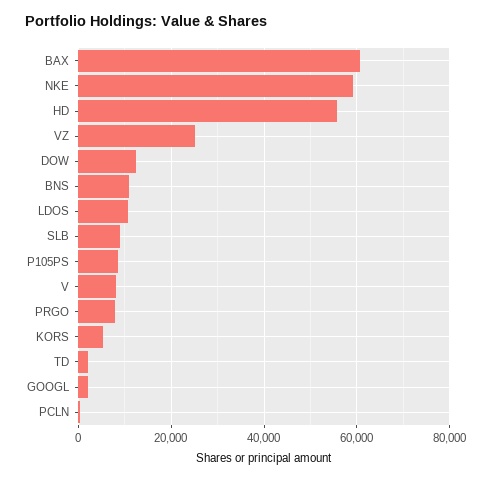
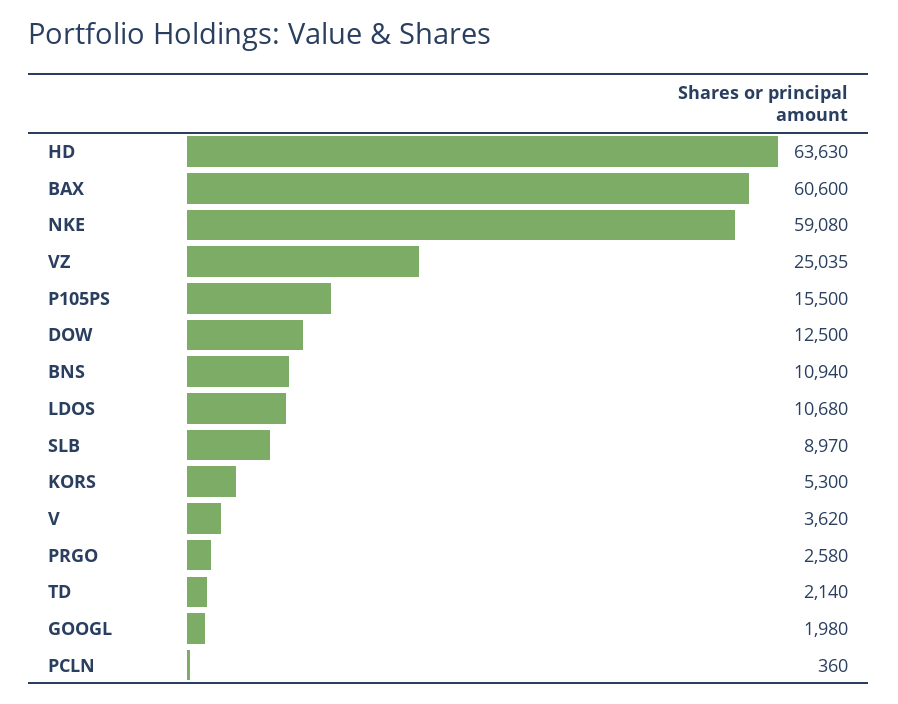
  {
    "BAX": 60600,
    "NKE": 59080,
-   "HD": 56000,
+   "HD": 63630,
    "VZ": 25035,
    "DOW": 12500,
    "BNS": 10940,
    "LDOS": 10680,
    "SLB": 8970,
-   "P105PS": 8000,
+   "P105PS": 15500,
-   "V": 8000,
+   "V": 3620,
-   "PRGO": 8000,
+   "PRGO": 2580,
    "KORS": 5300,
    "TD": 2140,
    "GOOGL": 1980,
    "PCLN": 360
  }

